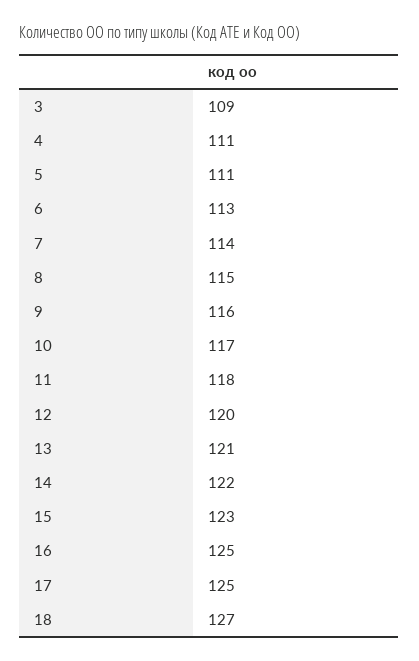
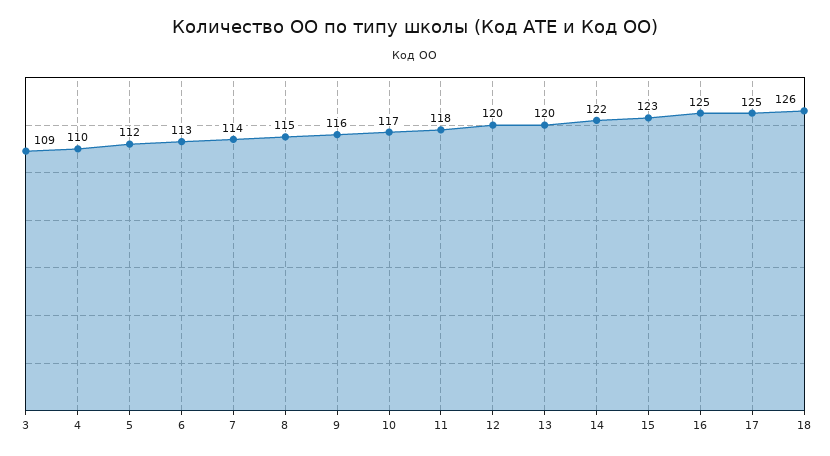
  {
    "3": 109,
-   "4": 111,
+   "4": 110,
-   "5": 111,
+   "5": 112,
    "6": 113,
    "7": 114,
    "8": 115,
    "9": 116,
    "10": 117,
    "11": 118,
    "12": 120,
-   "13": 121,
+   "13": 120,
    "14": 122,
    "15": 123,
    "16": 125,
    "17": 125,
-   "18": 127
+   "18": 126
  }

